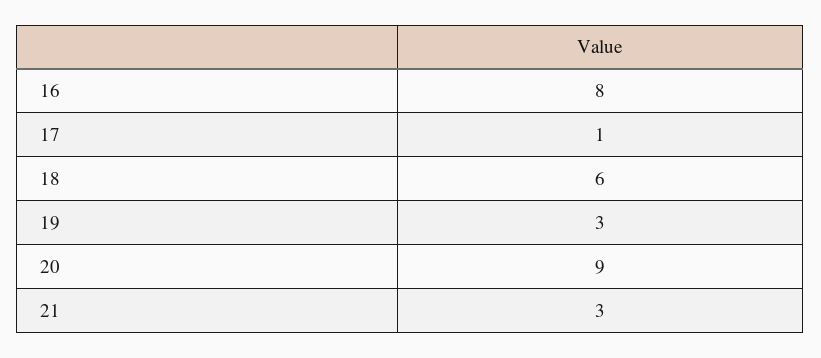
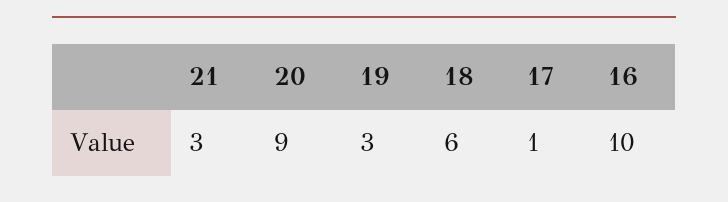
  {
-   "16": 8,
+   "16": 10,
    "17": 1,
    "18": 6,
    "19": 3,
    "20": 9,
    "21": 3
  }

